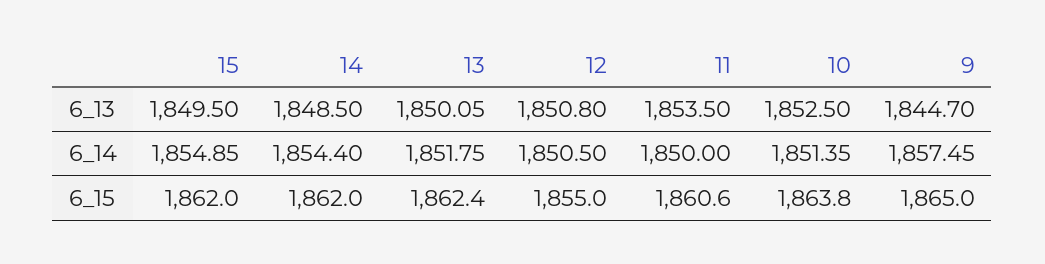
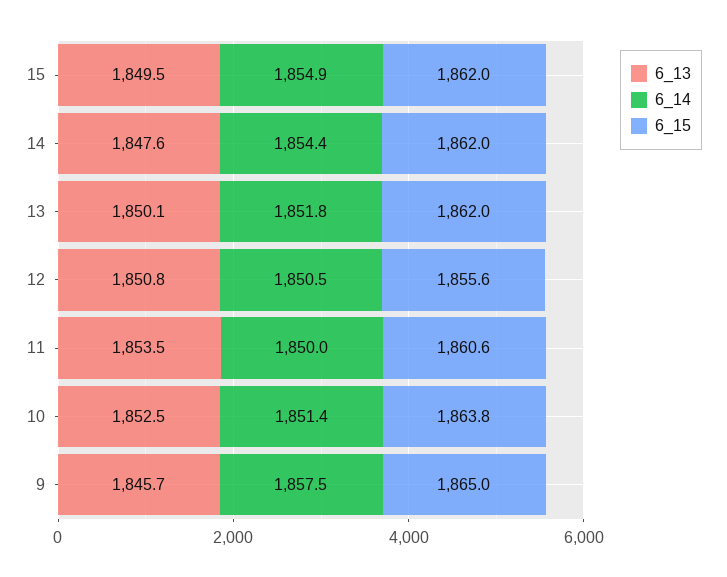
  {
    "6_13": {
      "15": 1849.5,
-     "14": 1848.5,
+     "14": 1847.6,
      "13": 1850.05,
      "12": 1850.8,
      "11": 1853.5,
      "10": 1852.5,
-     "9": 1844.7
+     "9": 1845.7
    },
    "6_14": {
      "15": 1854.85,
      "14": 1854.4,
      "13": 1851.75,
      "12": 1850.5,
      "11": 1850,
      "10": 1851.35,
      "9": 1857.45
    },
    "6_15": {
      "15": 1862,
      "14": 1862,
-     "13": 1862.4,
+     "13": 1862,
-     "12": 1855,
+     "12": 1855.6,
      "11": 1860.6,
      "10": 1863.8,
      "9": 1865
    }
  }

